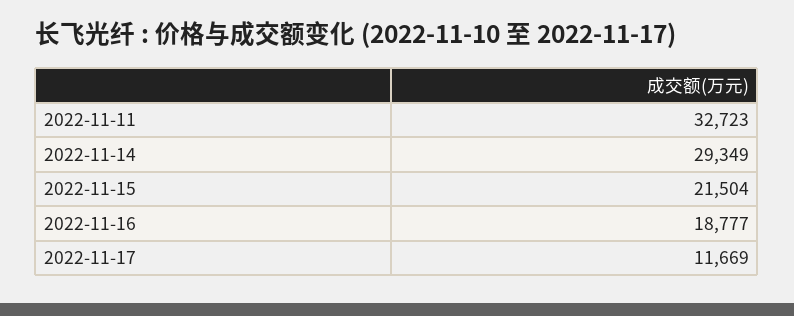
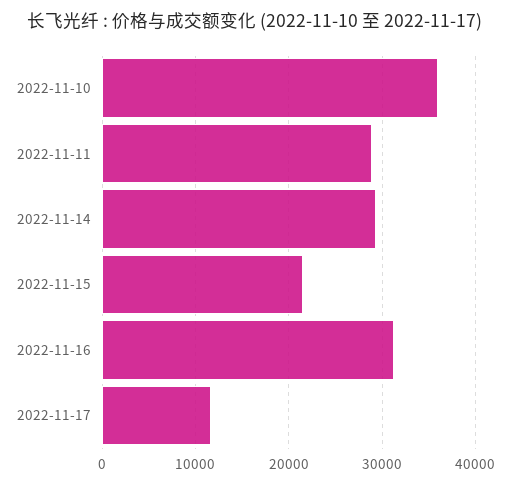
  {
-   "2022-11-11": 32723,
+   "2022-11-11": 29000,
    "2022-11-14": 29349,
    "2022-11-15": 21504,
-   "2022-11-16": 18777,
+   "2022-11-16": 31000,
-   "2022-11-17": 11669
+   "2022-11-17": 11669,
+   "2022-11-10": 36000
  }

